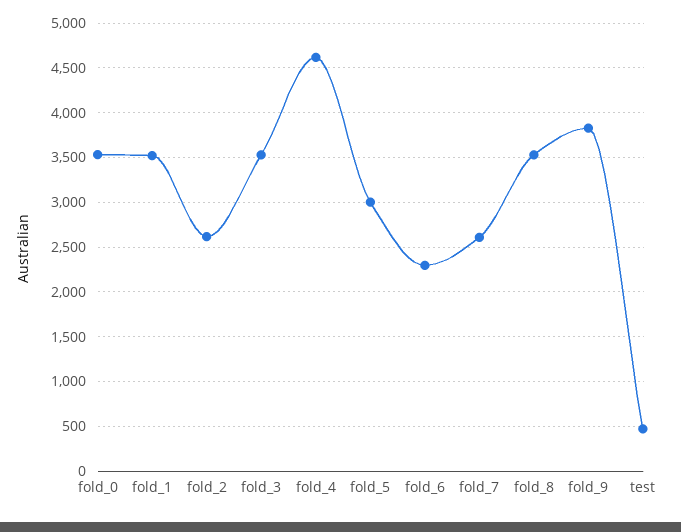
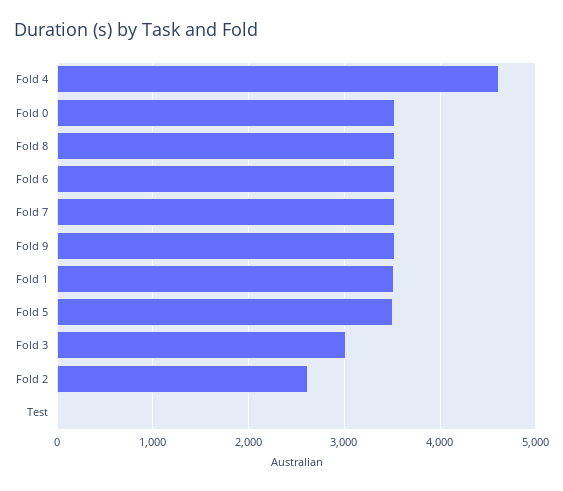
  {
    "fold_0": 3500,
    "fold_1": 3500,
    "fold_2": 2600,
-   "fold_3": 3500,
+   "fold_3": 3000,
    "fold_4": 4600,
-   "fold_5": 3000,
+   "fold_5": 3500,
-   "fold_6": 2300,
+   "fold_6": 3500,
-   "fold_7": 2600,
+   "fold_7": 3500,
    "fold_8": 3500,
-   "fold_9": 3800,
+   "fold_9": 3500,
-   "test": 500
+   "test": 0
  }

